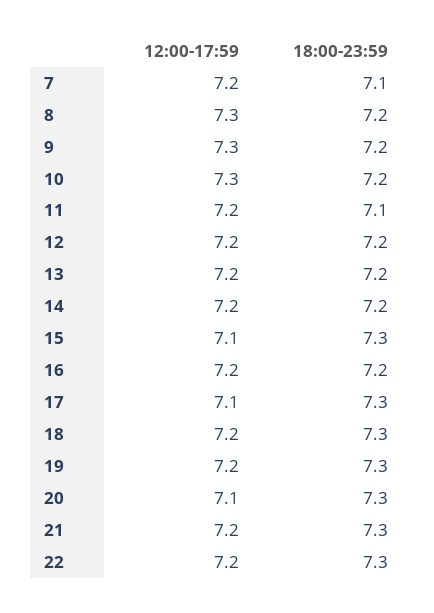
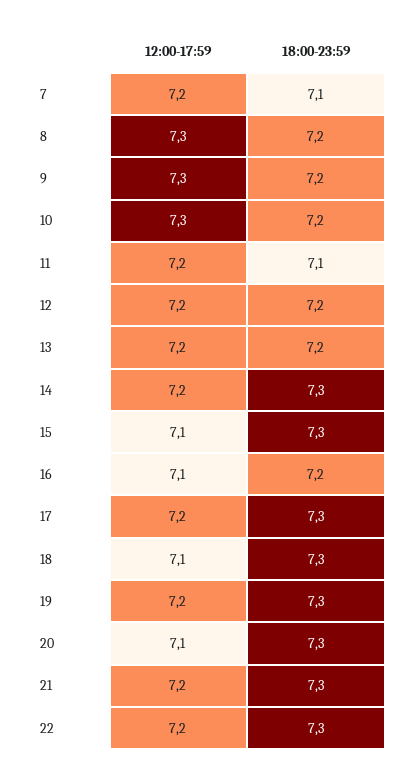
  {
    "12:00-17:59": {
      "7": 7.2,
      "8": 7.3,
      "9": 7.3,
      "10": 7.3,
      "11": 7.2,
      "12": 7.2,
      "13": 7.2,
      "14": 7.2,
      "15": 7.1,
-     "16": 7.2,
+     "16": 7.1,
-     "17": 7.1,
+     "17": 7.2,
-     "18": 7.2,
+     "18": 7.1,
      "19": 7.2,
      "20": 7.1,
      "21": 7.2,
      "22": 7.2
    },
    "18:00-23:59": {
      "7": 7.1,
      "8": 7.2,
      "9": 7.2,
      "10": 7.2,
      "11": 7.1,
      "12": 7.2,
      "13": 7.2,
-     "14": 7.2,
+     "14": 7.3,
      "15": 7.3,
      "16": 7.2,
      "17": 7.3,
      "18": 7.3,
      "19": 7.3,
      "20": 7.3,
      "21": 7.3,
      "22": 7.3
    }
  }

